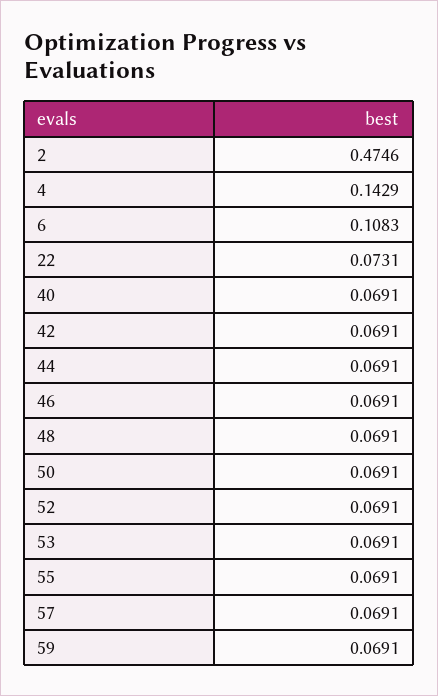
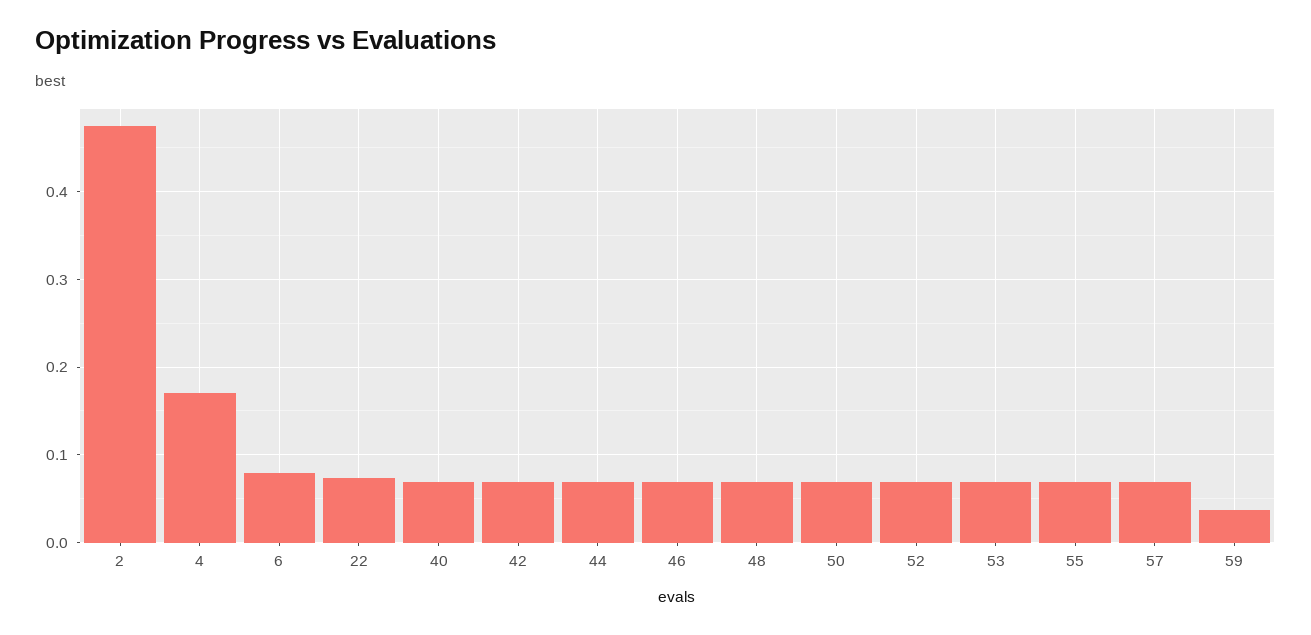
  {
    "2": 0.4746,
-   "4": 0.1429,
+   "4": 0.17,
-   "6": 0.1083,
+   "6": 0.08,
    "22": 0.0731,
    "40": 0.0691,
    "42": 0.0691,
    "44": 0.0691,
    "46": 0.0691,
    "48": 0.0691,
    "50": 0.0691,
    "52": 0.0691,
    "53": 0.0691,
    "55": 0.0691,
    "57": 0.0691,
-   "59": 0.0691
+   "59": 0.04
  }

